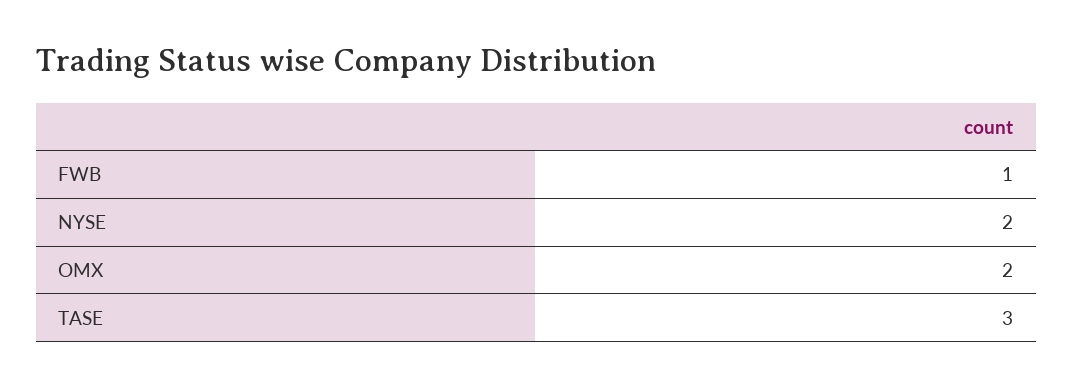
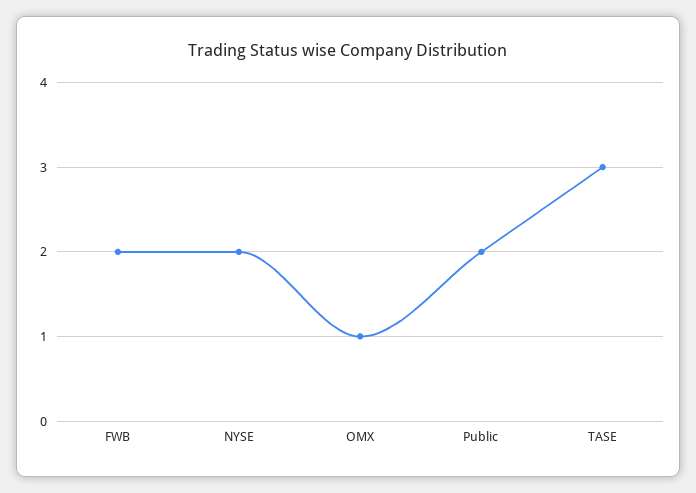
  {
-   "FWB": 1,
+   "FWB": 2,
    "NYSE": 2,
-   "OMX": 2,
+   "OMX": 1,
-   "TASE": 3
+   "TASE": 3,
+   "Public": 2
  }

